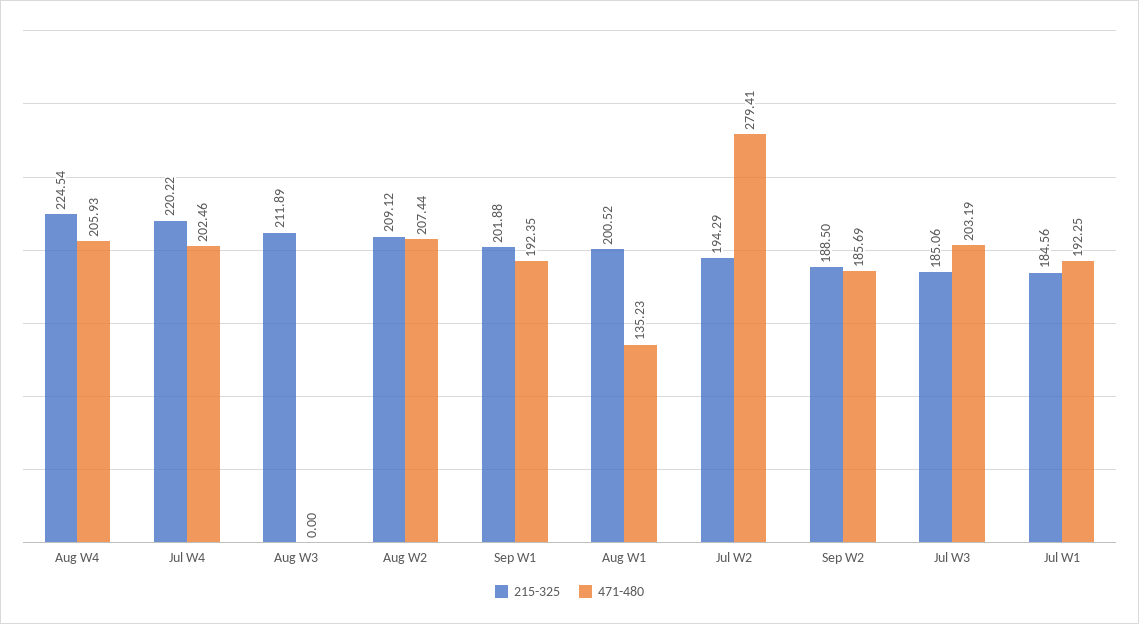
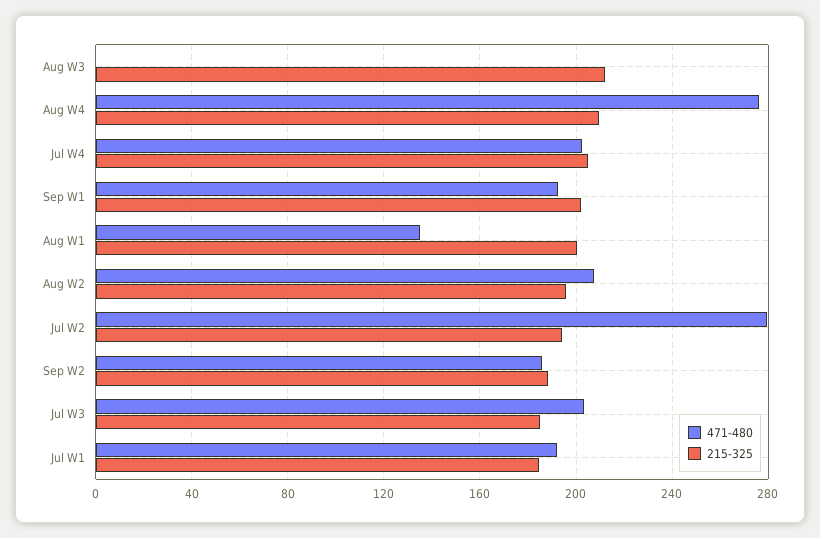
  {
    "215-325": {
-     "Aug W4": 224.54,
+     "Aug W4": 210,
-     "Jul W4": 220.22,
+     "Jul W4": 205,
      "Aug W3": 211.89,
-     "Aug W2": 209.12,
+     "Aug W2": 195,
      "Sep W1": 201.88,
      "Aug W1": 200.52,
      "Jul W2": 194.29,
      "Sep W2": 188.5,
      "Jul W3": 185.06,
      "Jul W1": 184.56
    },
    "471-480": {
-     "Aug W4": 205.93,
+     "Aug W4": 275,
      "Jul W4": 202.46,
      "Aug W3": 0,
      "Aug W2": 207.44,
      "Sep W1": 192.35,
      "Aug W1": 135.23,
      "Jul W2": 279.41,
      "Sep W2": 185.69,
      "Jul W3": 203.19,
      "Jul W1": 192.25
    }
  }

